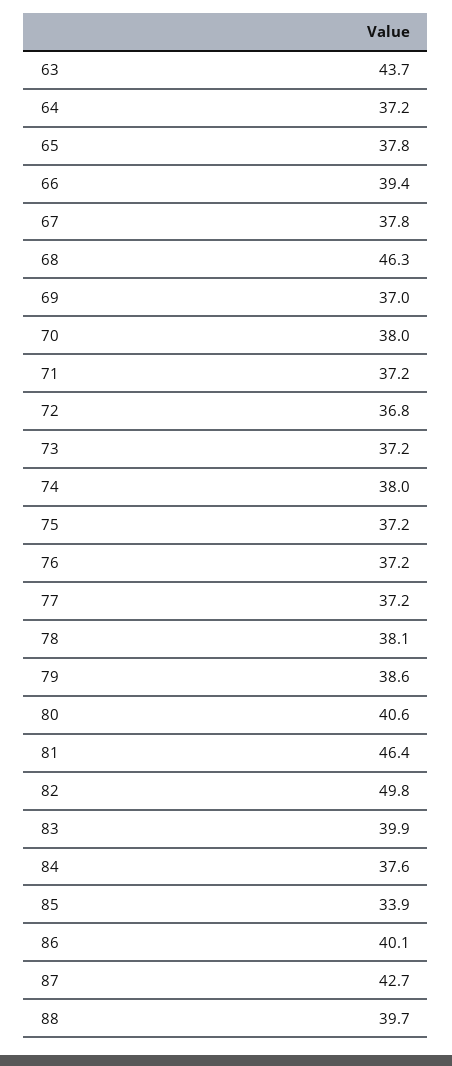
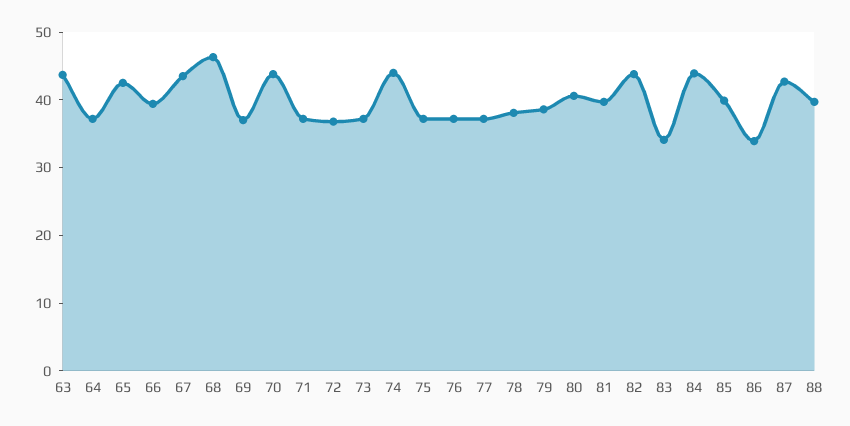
  {
    "63": 43.7,
    "64": 37.2,
-   "65": 37.8,
+   "65": 42,
    "66": 39.4,
-   "67": 37.8,
+   "67": 44,
    "68": 46.3,
    "69": 37,
-   "70": 38,
+   "70": 44,
    "71": 37.2,
    "72": 36.8,
    "73": 37.2,
-   "74": 38,
+   "74": 44,
    "75": 37.2,
    "76": 37.2,
    "77": 37.2,
    "78": 38.1,
    "79": 38.6,
    "80": 40.6,
-   "81": 46.4,
+   "81": 40,
-   "82": 49.8,
+   "82": 44,
-   "83": 39.9,
+   "83": 34,
-   "84": 37.6,
+   "84": 44,
-   "85": 33.9,
+   "85": 40,
-   "86": 40.1,
+   "86": 34,
    "87": 42.7,
    "88": 39.7
  }

